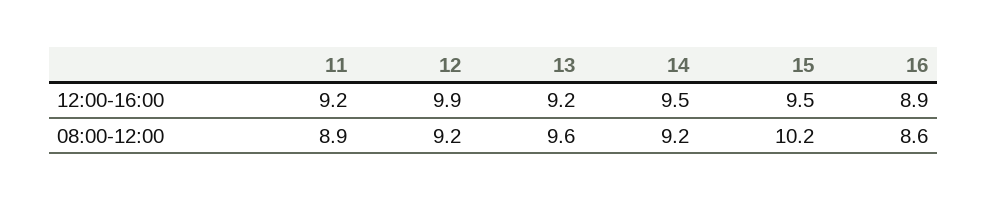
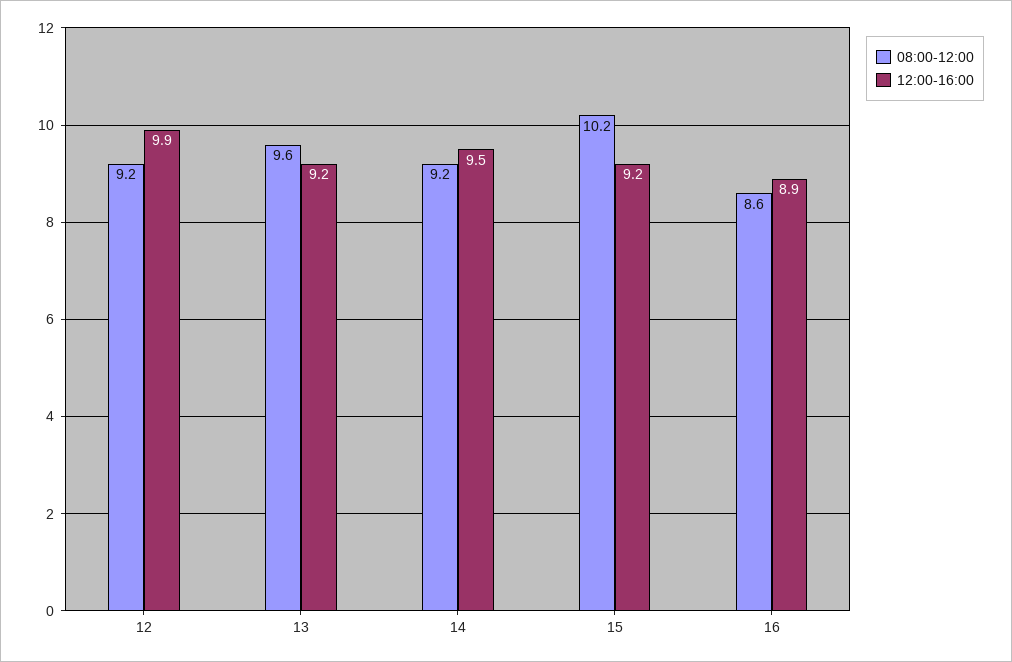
  {
    "12:00-16:00": {
-     "11": 9.2,
      "12": 9.9,
      "13": 9.2,
      "14": 9.5,
-     "15": 9.5,
+     "15": 9.2,
      "16": 8.9
    },
    "08:00-12:00": {
-     "11": 8.9,
      "12": 9.2,
      "13": 9.6,
      "14": 9.2,
      "15": 10.2,
      "16": 8.6
    }
  }

